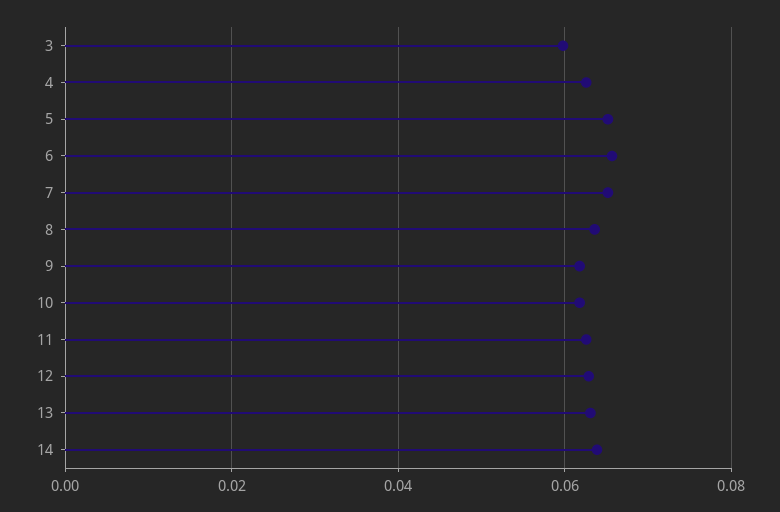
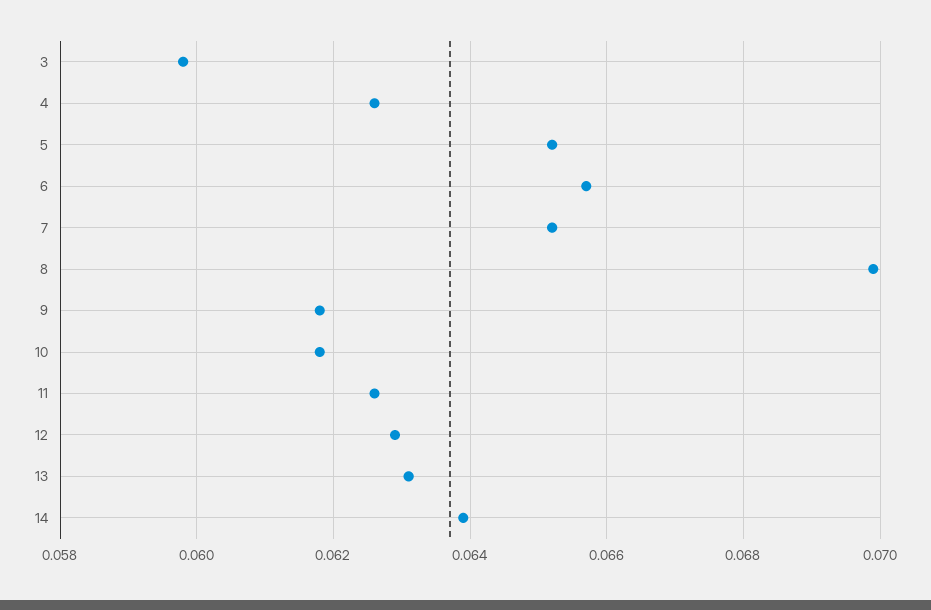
  {
    "3": 0.06,
    "4": 0.0625,
    "5": 0.065,
    "6": 0.0655,
    "7": 0.065,
-   "8": 0.064,
+   "8": 0.07,
    "9": 0.062,
    "10": 0.062,
    "11": 0.0625,
    "12": 0.063,
    "13": 0.063,
    "14": 0.064
  }

